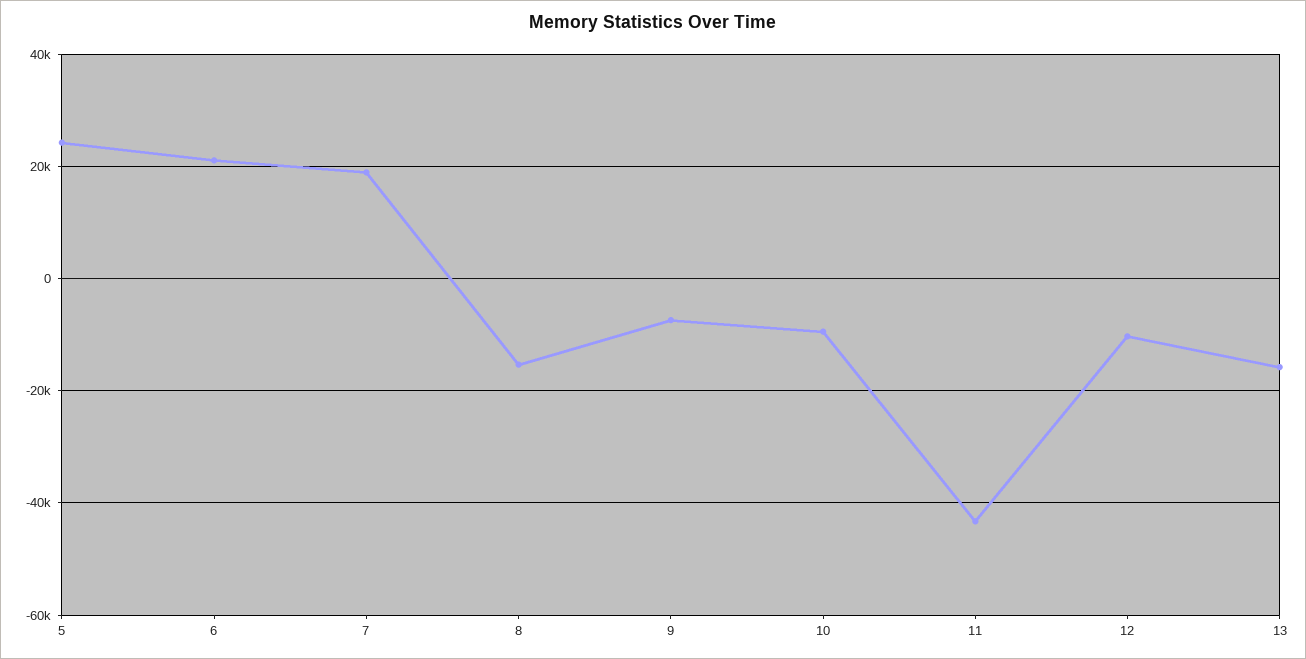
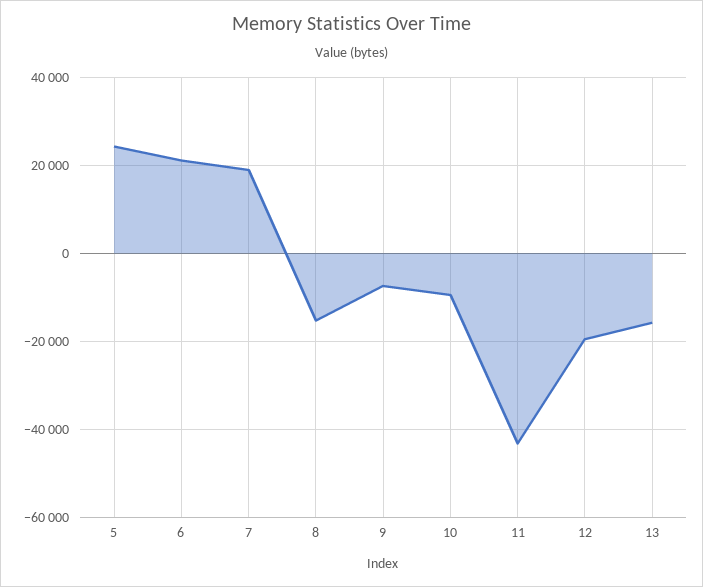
  {
    "5": 24000,
    "6": 22000,
    "7": 18000,
    "8": -16000,
    "9": -8000,
    "10": -10000,
    "11": -44000,
-   "12": -10000,
+   "12": -20000,
    "13": -16000
  }

